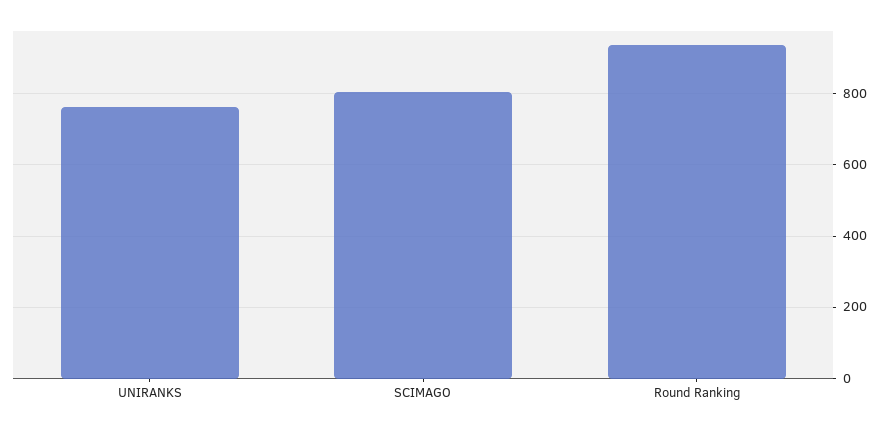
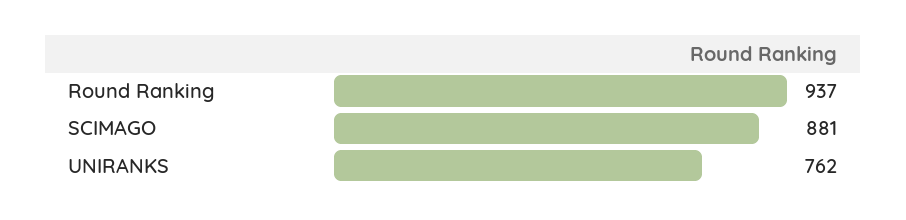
  {
    "UNIRANKS": 762,
-   "SCIMAGO": 800,
+   "SCIMAGO": 881,
    "Round Ranking": 937
  }

